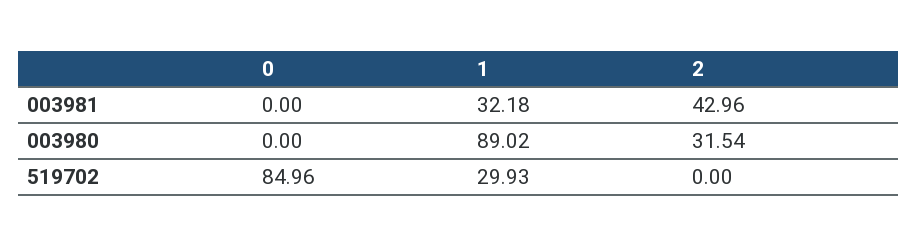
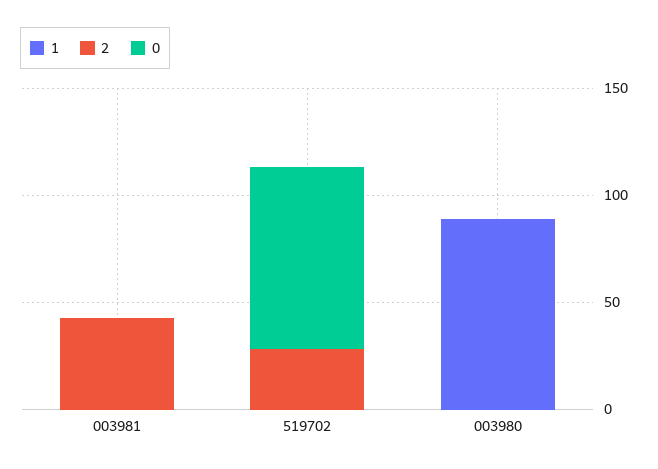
  {
    "0": {
      "003981": 0,
      "003980": 0,
      "519702": 84.96
    },
    "1": {
-     "003981": 32.18,
+     "003981": 0,
      "003980": 89.02,
-     "519702": 29.93
+     "519702": 0
    },
    "2": {
      "003981": 42.96,
-     "003980": 31.54,
+     "003980": 0,
-     "519702": 0
+     "519702": 30
    }
  }

